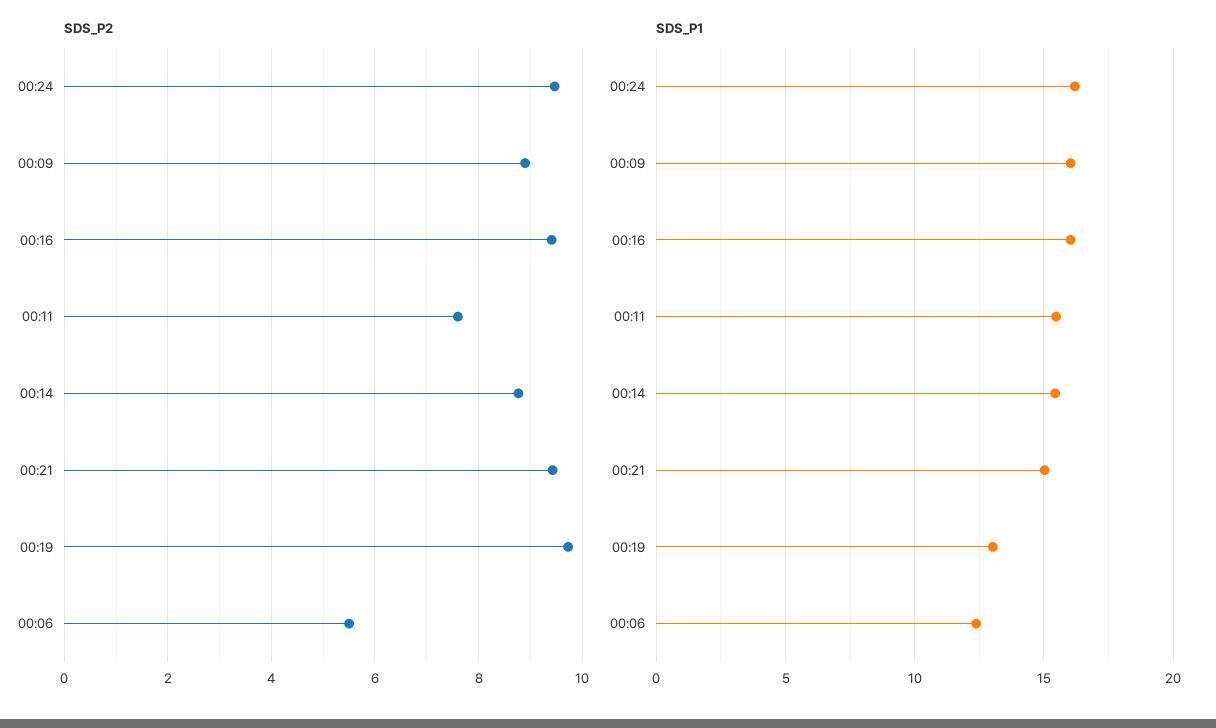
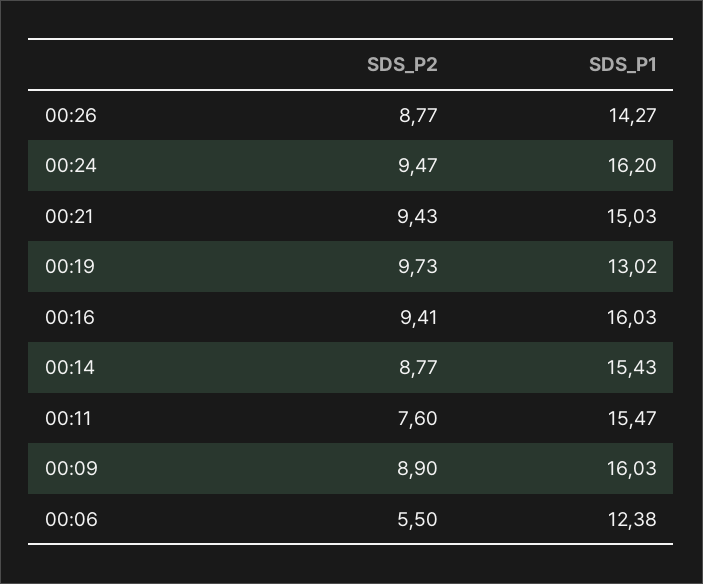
  {
    "SDS_P2": {
      "00:24": 9.47,
      "00:09": 8.9,
      "00:16": 9.41,
      "00:11": 7.6,
      "00:14": 8.77,
      "00:21": 9.43,
      "00:19": 9.73,
-     "00:06": 5.5
+     "00:06": 5.5,
+     "00:26": 8.77
    },
    "SDS_P1": {
      "00:24": 16.2,
      "00:09": 16.03,
      "00:16": 16.03,
      "00:11": 15.47,
      "00:14": 15.43,
      "00:21": 15.03,
      "00:19": 13.02,
-     "00:06": 12.38
+     "00:06": 12.38,
+     "00:26": 14.27
    }
  }

